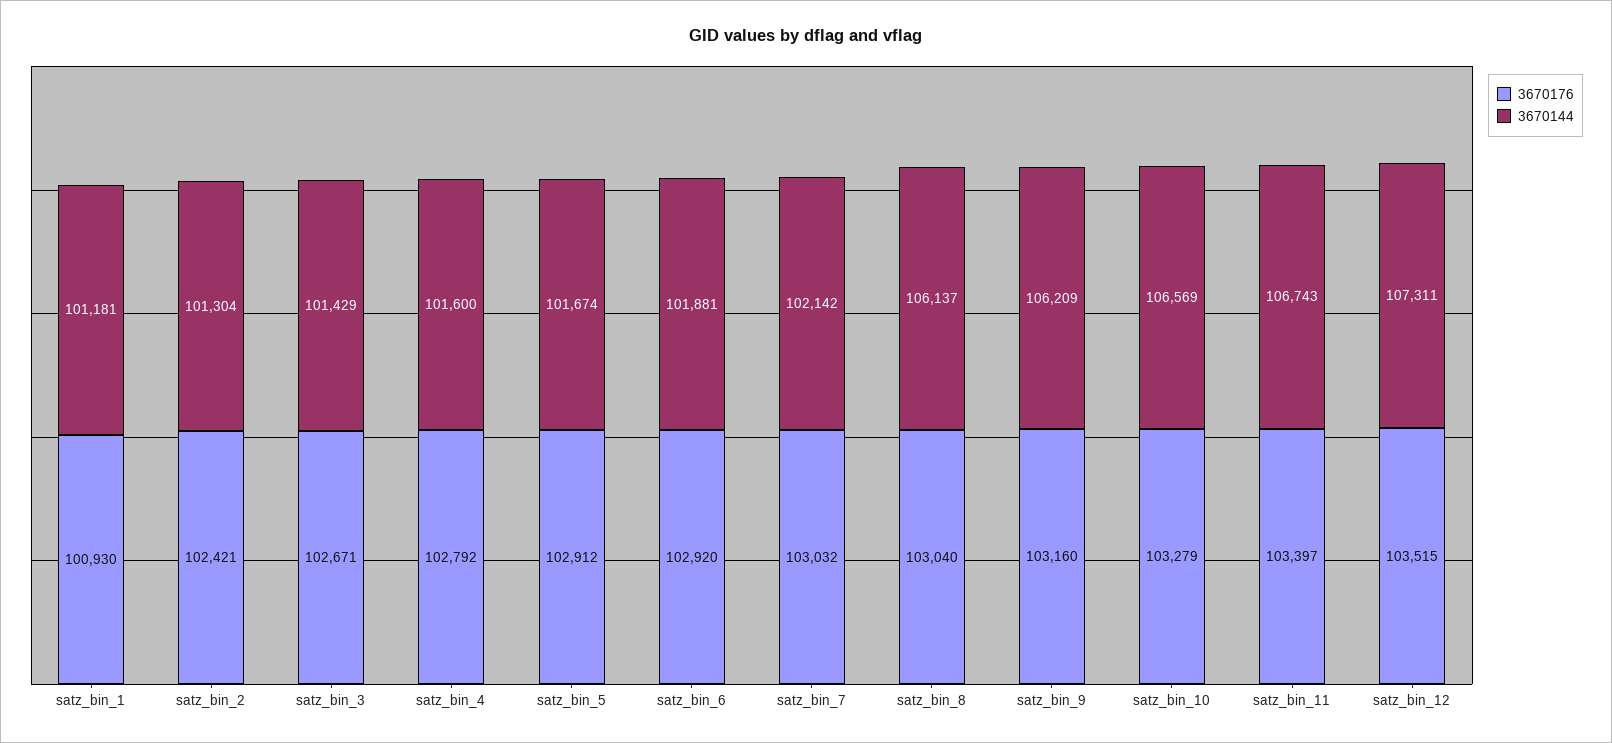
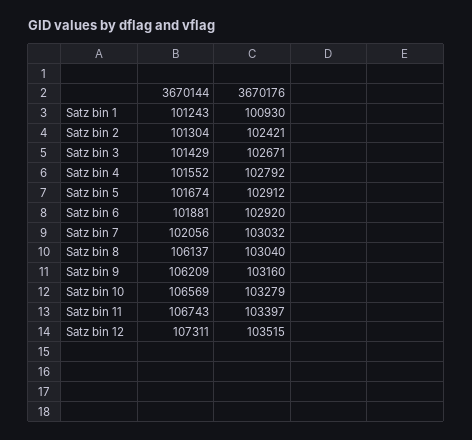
  {
    "3670176": {
      "satz_bin_1": 100930,
      "satz_bin_2": 102421,
      "satz_bin_3": 102671,
      "satz_bin_4": 102792,
      "satz_bin_5": 102912,
      "satz_bin_6": 102920,
      "satz_bin_7": 103032,
      "satz_bin_8": 103040,
      "satz_bin_9": 103160,
      "satz_bin_10": 103279,
      "satz_bin_11": 103397,
      "satz_bin_12": 103515
    },
    "3670144": {
-     "satz_bin_1": 101181,
+     "satz_bin_1": 101243,
      "satz_bin_2": 101304,
      "satz_bin_3": 101429,
-     "satz_bin_4": 101600,
+     "satz_bin_4": 101552,
      "satz_bin_5": 101674,
      "satz_bin_6": 101881,
-     "satz_bin_7": 102142,
+     "satz_bin_7": 102056,
      "satz_bin_8": 106137,
      "satz_bin_9": 106209,
      "satz_bin_10": 106569,
      "satz_bin_11": 106743,
      "satz_bin_12": 107311
    }
  }

